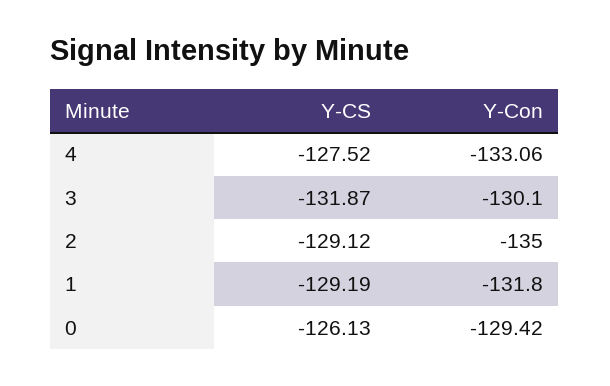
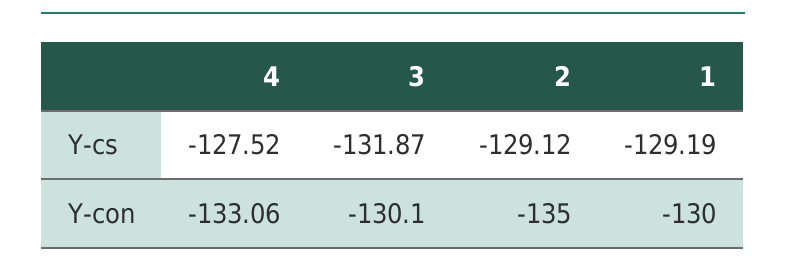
  {
    "Y-CS": {
      "4": -127.52,
      "3": -131.87,
      "2": -129.12,
-     "1": -129.19,
+     "1": -129.19
-     "0": -126.13
    },
    "Y-Con": {
      "4": -133.06,
      "3": -130.1,
      "2": -135,
-     "1": -131.8,
+     "1": -130
-     "0": -129.42
    }
  }

